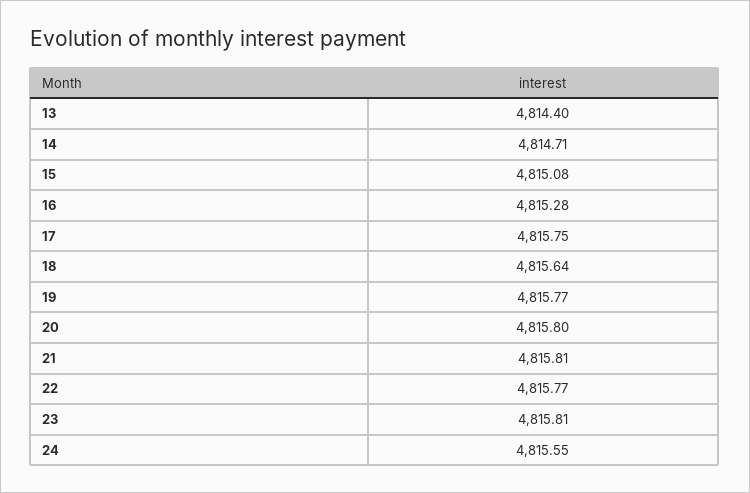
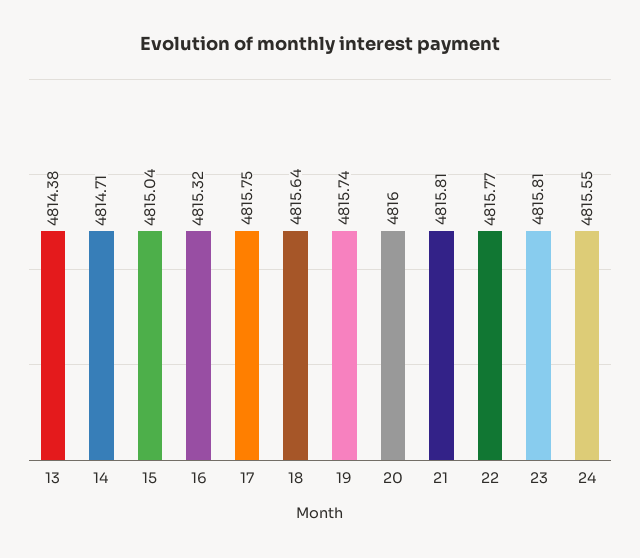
  {
-   "13": 4814.4,
+   "13": 4814.38,
    "14": 4814.71,
-   "15": 4815.08,
+   "15": 4815.04,
-   "16": 4815.28,
+   "16": 4815.32,
    "17": 4815.75,
    "18": 4815.64,
-   "19": 4815.77,
+   "19": 4815.74,
-   "20": 4815.8,
+   "20": 4816,
    "21": 4815.81,
    "22": 4815.77,
    "23": 4815.81,
    "24": 4815.55
  }

